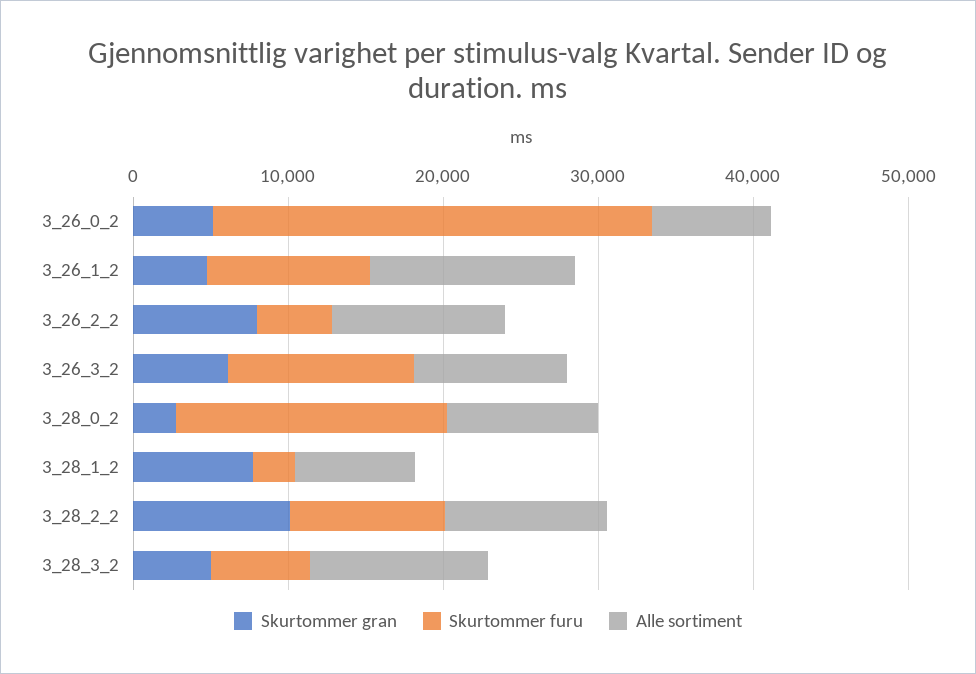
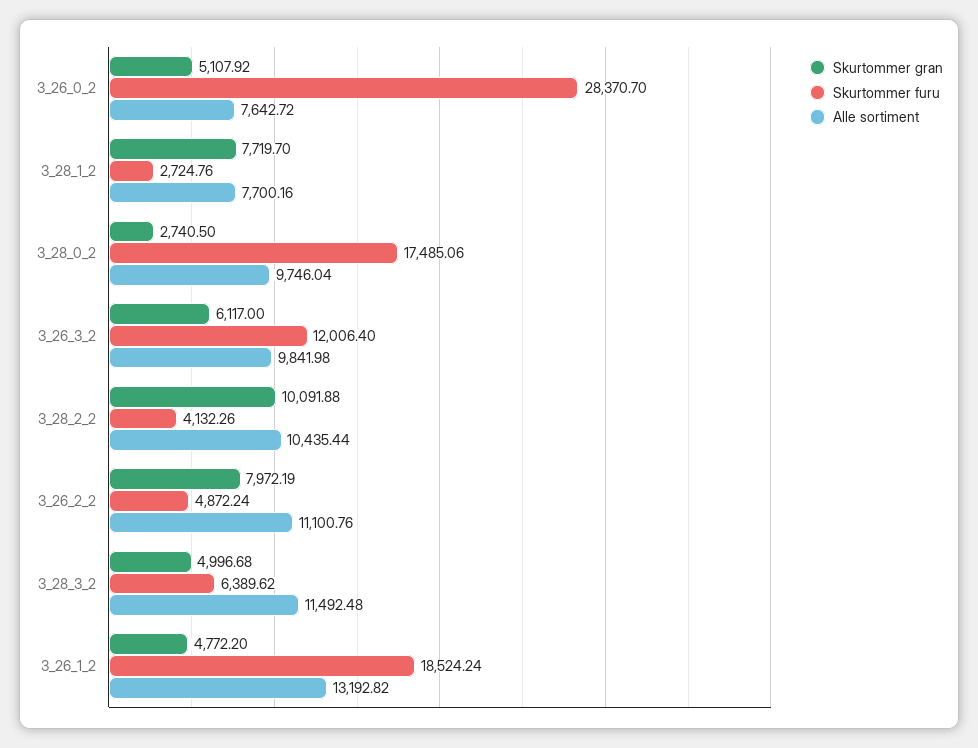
  {
    "Skurtommer gran": {
      "3_26_0_2": 5107.92,
      "3_26_1_2": 4772.2,
      "3_26_2_2": 7972.19,
      "3_26_3_2": 6117,
      "3_28_0_2": 2740.5,
      "3_28_1_2": 7719.7,
      "3_28_2_2": 10091.88,
      "3_28_3_2": 4996.68
    },
    "Skurtommer furu": {
      "3_26_0_2": 28370.7,
-     "3_26_1_2": 10000,
+     "3_26_1_2": 18524.24,
      "3_26_2_2": 4872.24,
      "3_26_3_2": 12006.4,
      "3_28_0_2": 17485.06,
      "3_28_1_2": 2724.76,
-     "3_28_2_2": 10000,
+     "3_28_2_2": 4132.26,
      "3_28_3_2": 6389.62
    },
    "Alle sortiment": {
      "3_26_0_2": 7642.72,
      "3_26_1_2": 13192.82,
      "3_26_2_2": 11100.76,
      "3_26_3_2": 9841.98,
      "3_28_0_2": 9746.04,
      "3_28_1_2": 7700.16,
      "3_28_2_2": 10435.44,
      "3_28_3_2": 11492.48
    }
  }

